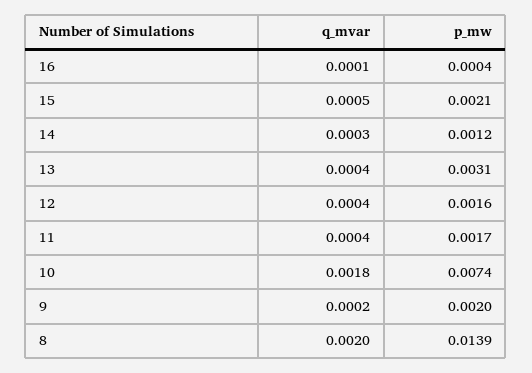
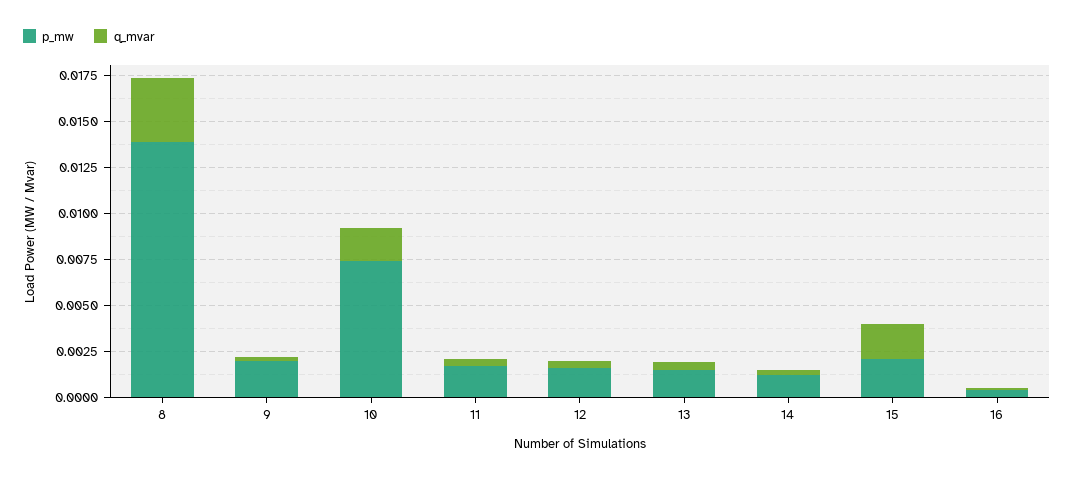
  {
    "q_mvar": {
      "16": 0.0001,
-     "15": 0.0005,
+     "15": 0.002,
      "14": 0.0003,
      "13": 0.0004,
      "12": 0.0004,
      "11": 0.0004,
      "10": 0.0018,
      "9": 0.0002,
-     "8": 0.002
+     "8": 0.0035
    },
    "p_mw": {
      "16": 0.0004,
      "15": 0.0021,
      "14": 0.0012,
-     "13": 0.0031,
+     "13": 0.0015,
      "12": 0.0016,
      "11": 0.0017,
      "10": 0.0074,
      "9": 0.002,
      "8": 0.0139
    }
  }

